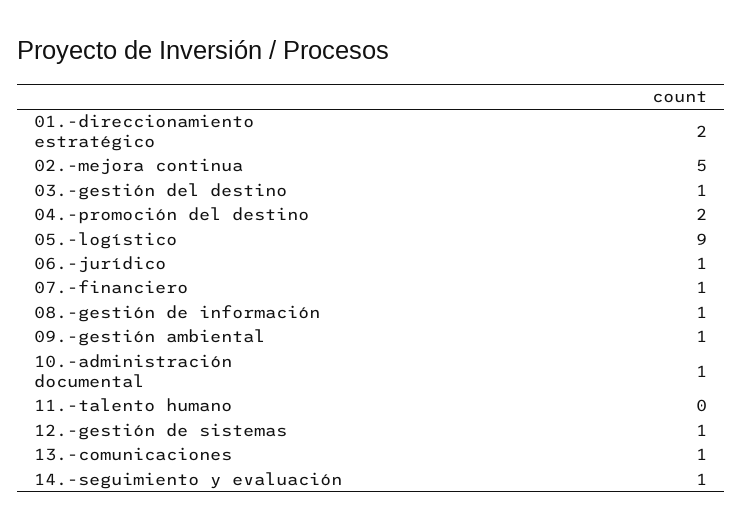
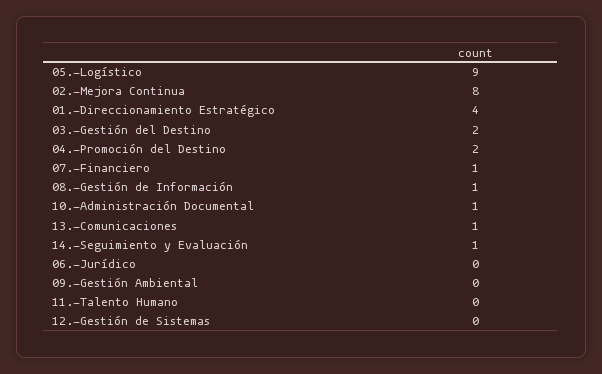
  {
-   "01.-direccionamiento estratégico": 2,
+   "01.-direccionamiento estratégico": 4,
-   "02.-mejora continua": 5,
+   "02.-mejora continua": 8,
-   "03.-gestión del destino": 1,
+   "03.-gestión del destino": 2,
    "04.-promoción del destino": 2,
    "05.-logístico": 9,
-   "06.-jurídico": 1,
+   "06.-jurídico": 0,
    "07.-financiero": 1,
    "08.-gestión de información": 1,
-   "09.-gestión ambiental": 1,
+   "09.-gestión ambiental": 0,
    "10.-administración documental": 1,
    "11.-talento humano": 0,
-   "12.-gestión de sistemas": 1,
+   "12.-gestión de sistemas": 0,
    "13.-comunicaciones": 1,
    "14.-seguimiento y evaluación": 1
  }

